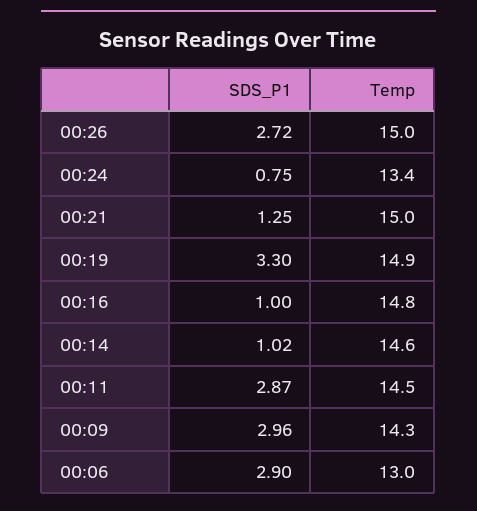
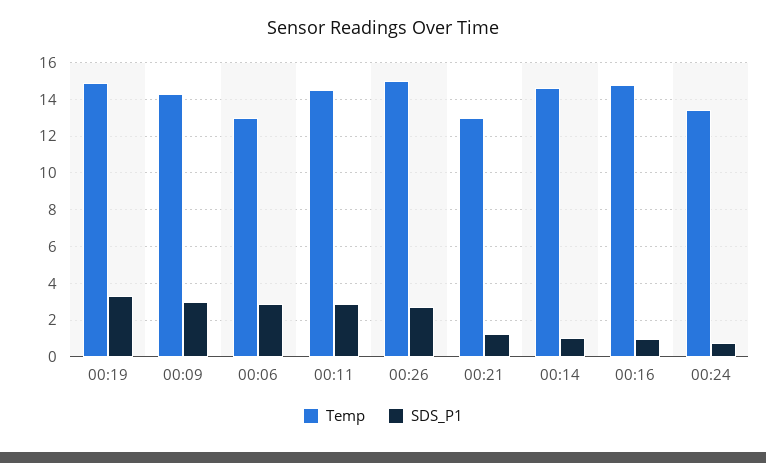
  {
    "SDS_P1": {
      "00:26": 2.72,
      "00:24": 0.75,
      "00:21": 1.25,
      "00:19": 3.3,
      "00:16": 1,
      "00:14": 1.02,
      "00:11": 2.87,
      "00:09": 2.96,
      "00:06": 2.9
    },
    "Temp": {
      "00:26": 15,
      "00:24": 13.4,
-     "00:21": 15,
+     "00:21": 13,
      "00:19": 14.9,
      "00:16": 14.8,
      "00:14": 14.6,
      "00:11": 14.5,
      "00:09": 14.3,
      "00:06": 13
    }
  }

